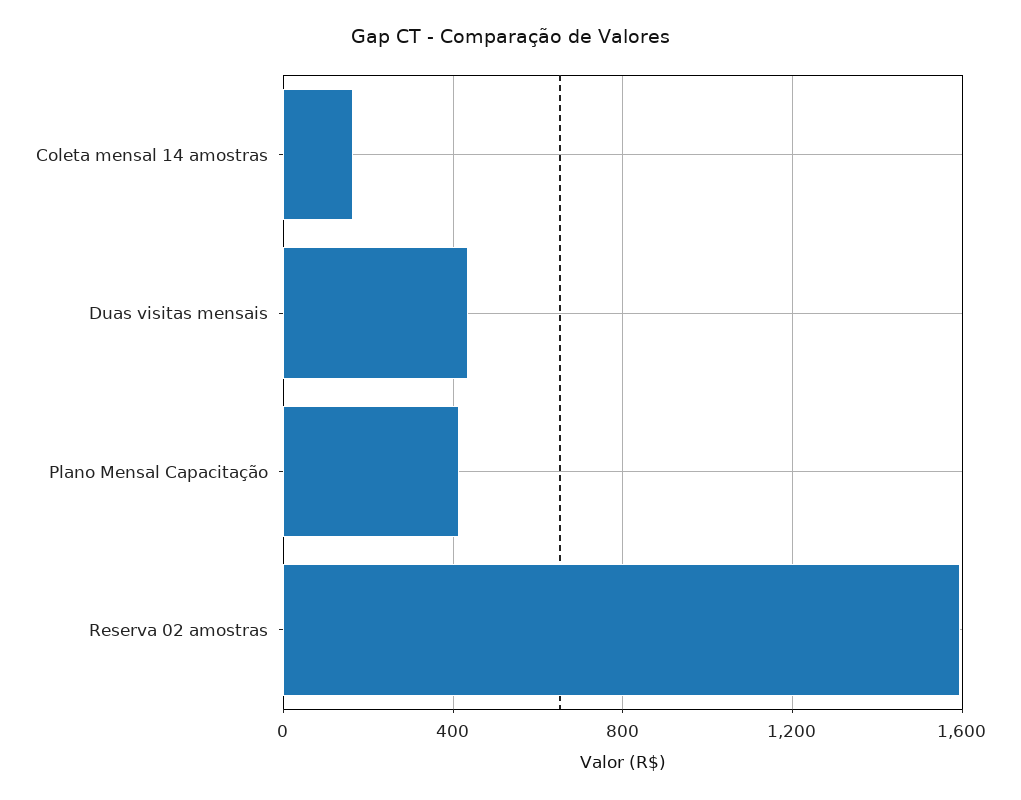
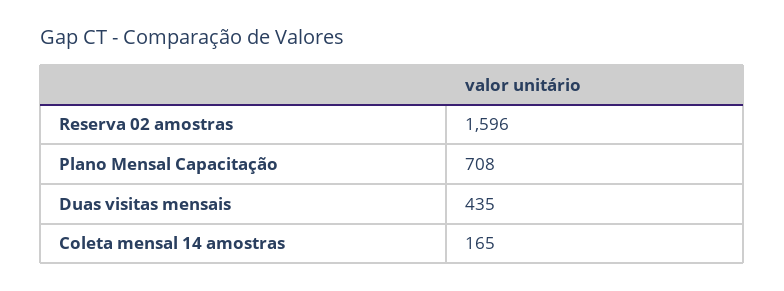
  {
    "Coleta mensal 14 amostras": 165,
    "Duas visitas mensais": 435,
-   "Plano Mensal Capacitação": 400,
+   "Plano Mensal Capacitação": 708,
    "Reserva 02 amostras": 1596
  }

